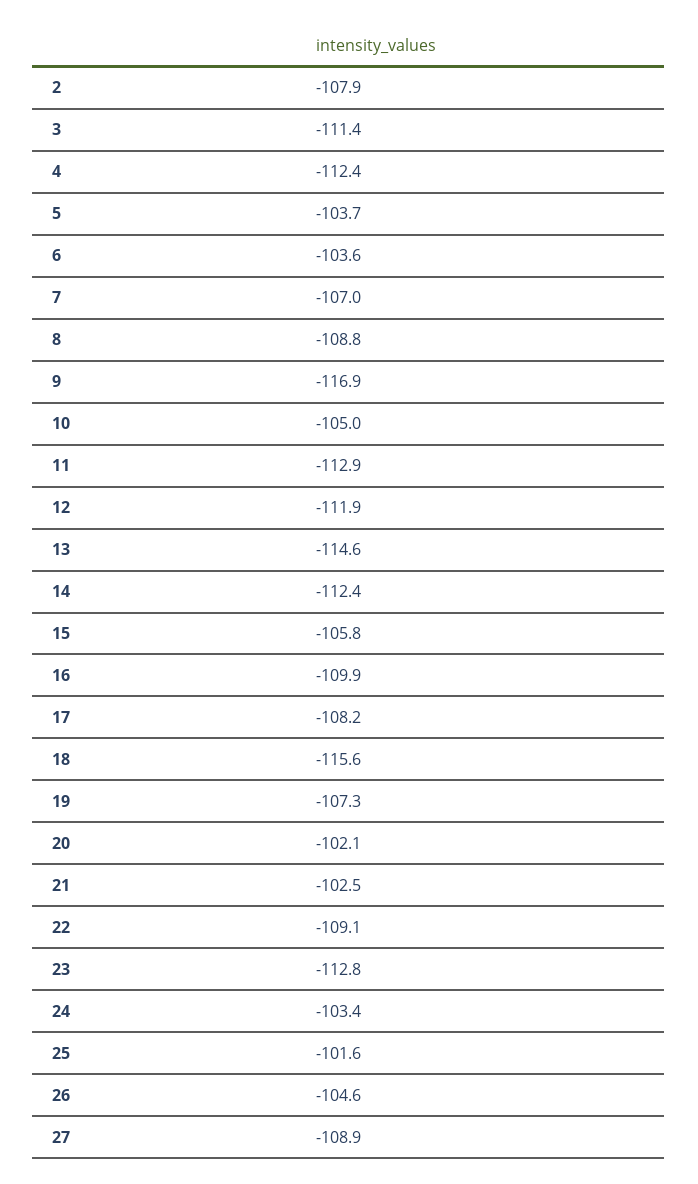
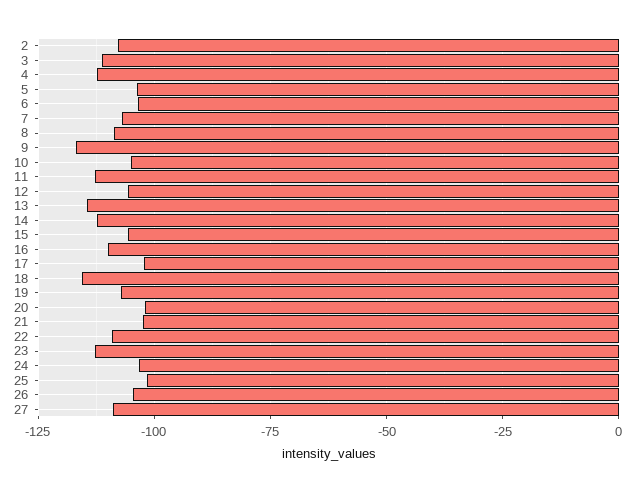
  {
    "2": -107.9,
    "3": -111.4,
    "4": -112.4,
    "5": -103.7,
    "6": -103.6,
    "7": -107,
    "8": -108.8,
    "9": -116.9,
    "10": -105,
    "11": -112.9,
-   "12": -111.9,
+   "12": -105,
    "13": -114.6,
    "14": -112.4,
    "15": -105.8,
    "16": -109.9,
-   "17": -108.2,
+   "17": -102.5,
    "18": -115.6,
    "19": -107.3,
    "20": -102.1,
    "21": -102.5,
    "22": -109.1,
    "23": -112.8,
    "24": -103.4,
    "25": -101.6,
    "26": -104.6,
    "27": -108.9
  }

